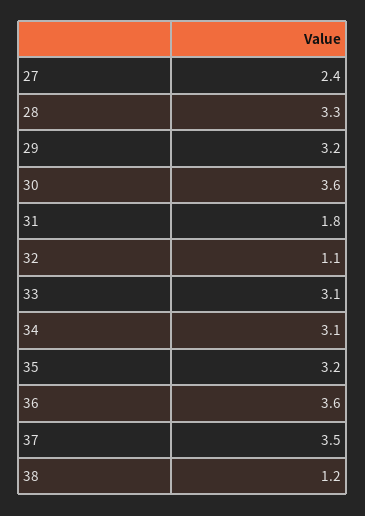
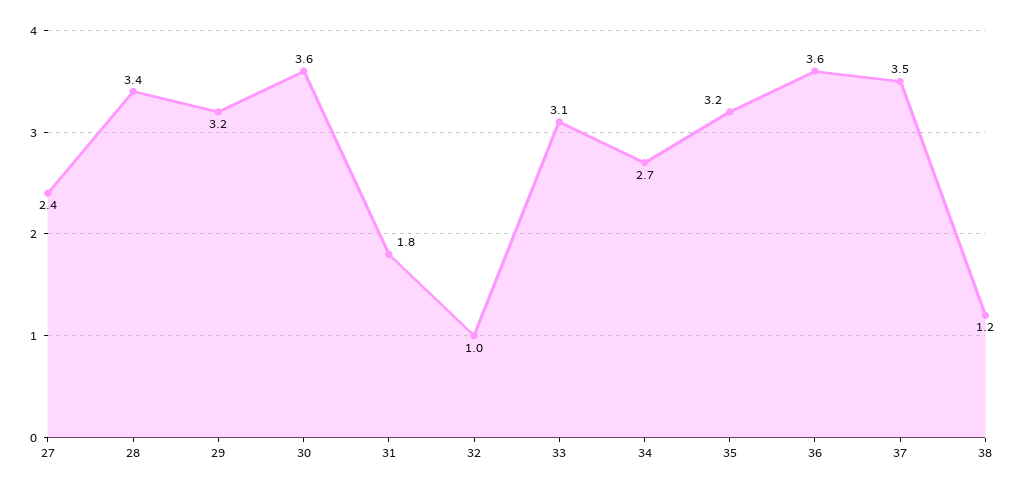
  {
    "27": 2.4,
-   "28": 3.3,
+   "28": 3.4,
    "29": 3.2,
    "30": 3.6,
    "31": 1.8,
-   "32": 1.1,
+   "32": 1,
    "33": 3.1,
-   "34": 3.1,
+   "34": 2.7,
    "35": 3.2,
    "36": 3.6,
    "37": 3.5,
    "38": 1.2
  }

